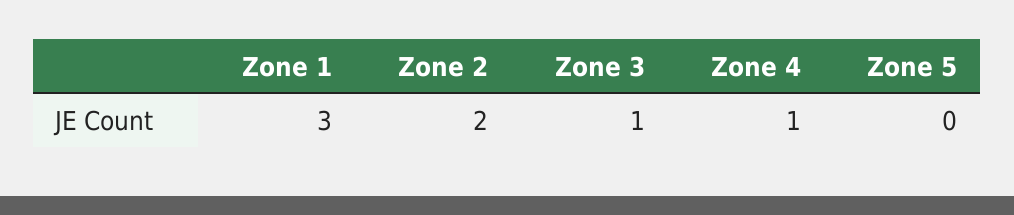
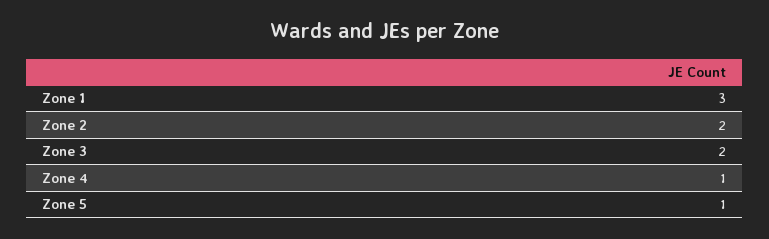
  {
    "Zone 1": 3,
    "Zone 2": 2,
-   "Zone 3": 1,
+   "Zone 3": 2,
    "Zone 4": 1,
-   "Zone 5": 0
+   "Zone 5": 1
  }

